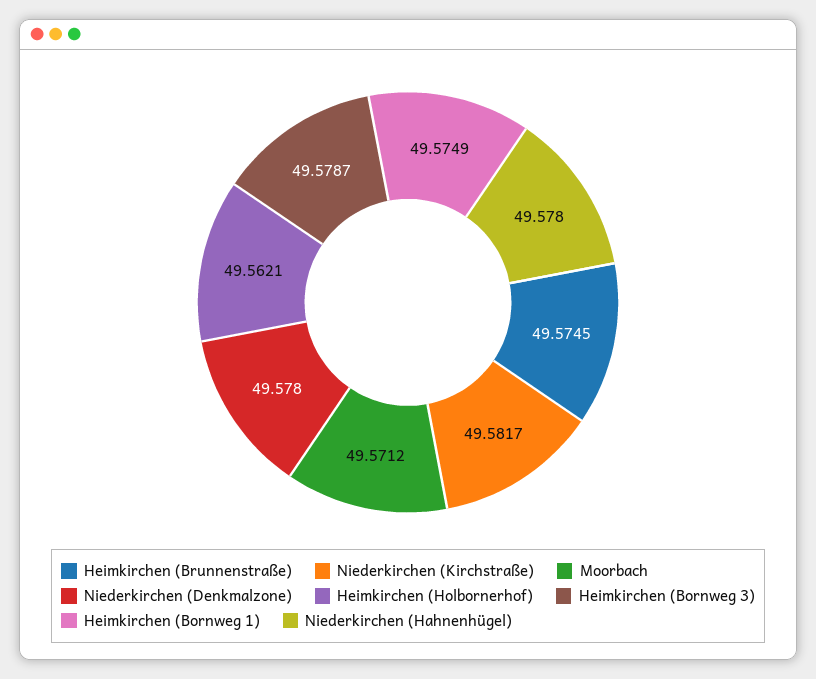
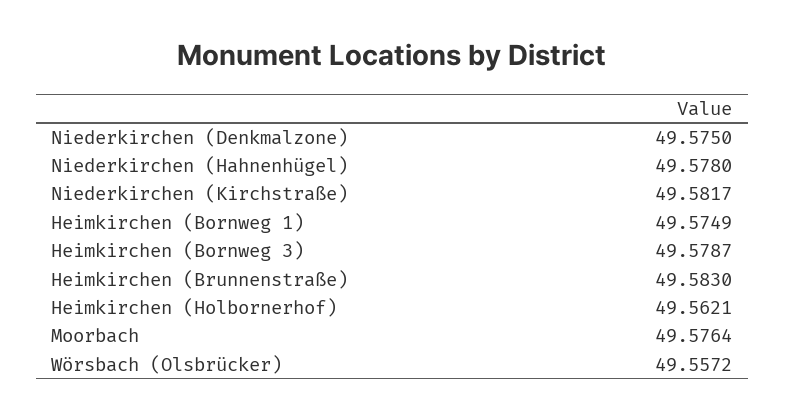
  {
-   "Heimkirchen (Brunnenstraße)": 49.5745,
+   "Heimkirchen (Brunnenstraße)": 49.583,
    "Niederkirchen (Kirchstraße)": 49.5817,
-   "Moorbach": 49.5712,
+   "Moorbach": 49.5764,
-   "Niederkirchen (Denkmalzone)": 49.578,
+   "Niederkirchen (Denkmalzone)": 49.575,
    "Heimkirchen (Holbornerhof)": 49.5621,
    "Heimkirchen (Bornweg 3)": 49.5787,
    "Heimkirchen (Bornweg 1)": 49.5749,
-   "Niederkirchen (Hahnenhügel)": 49.578
+   "Niederkirchen (Hahnenhügel)": 49.578,
+   "Wörsbach (Olsbrücker)": 49.5572
  }

